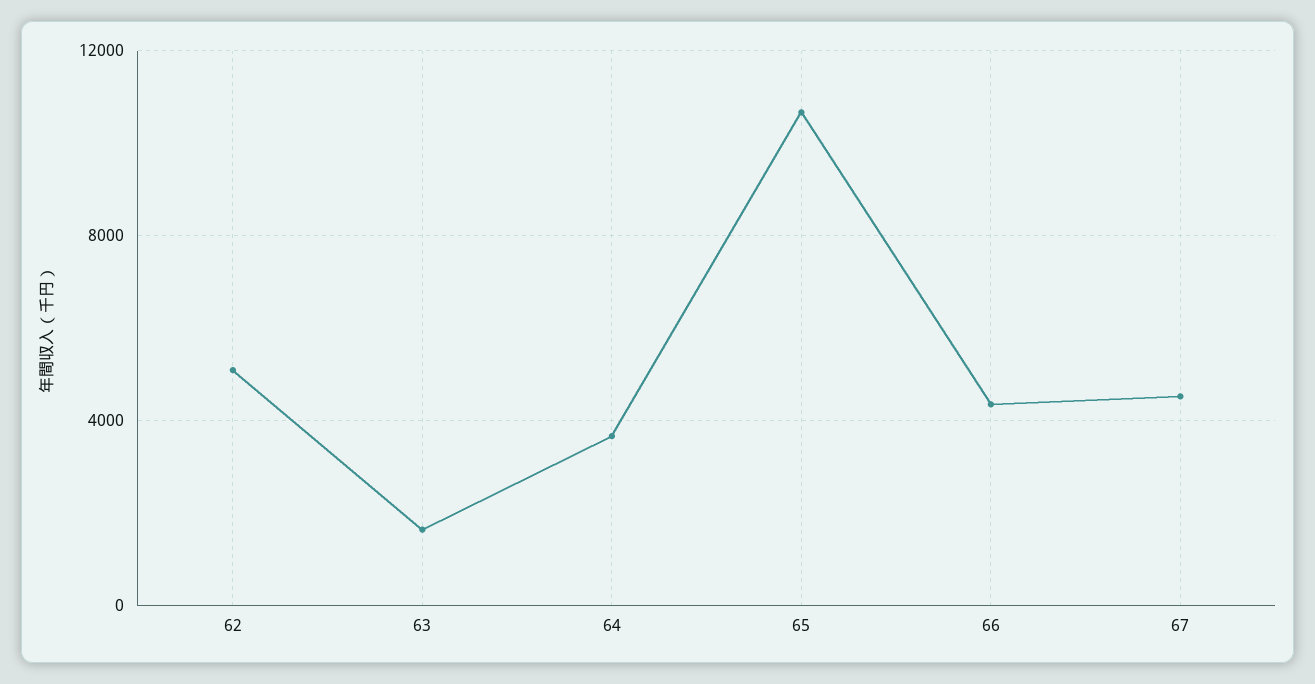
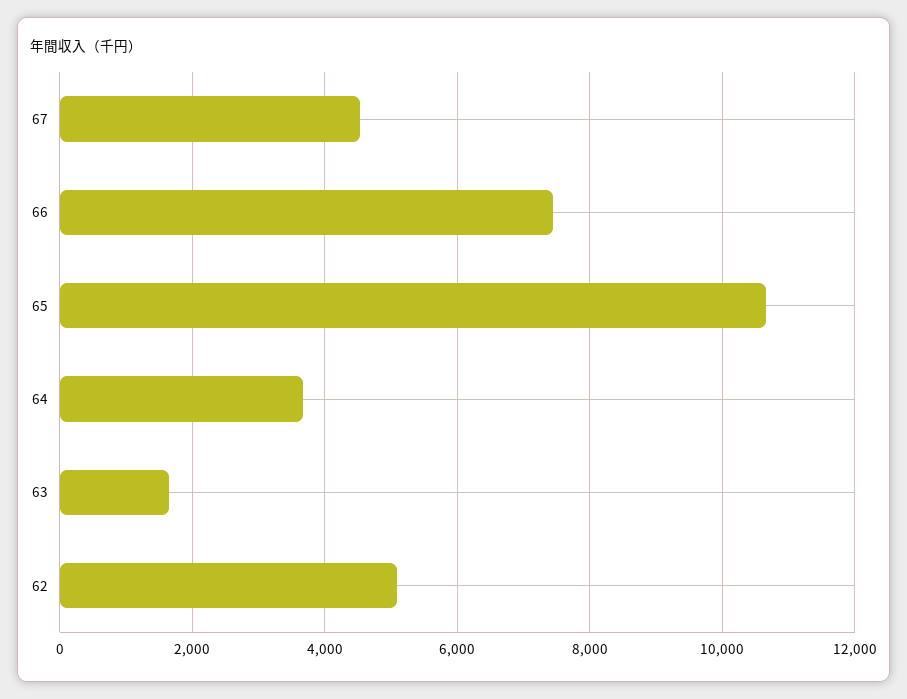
  {
    "62": 5000,
    "63": 1600,
    "64": 3600,
    "65": 10600,
-   "66": 4500,
+   "66": 7400,
    "67": 4600
  }

